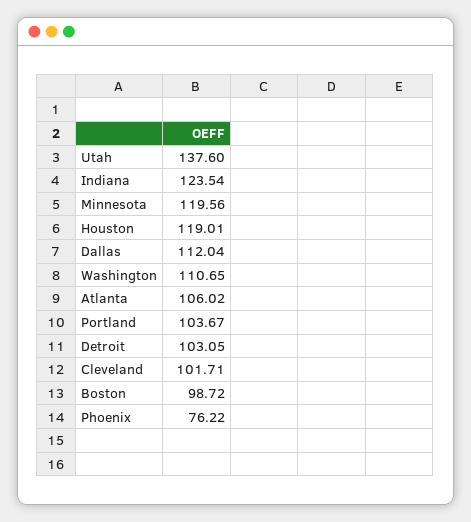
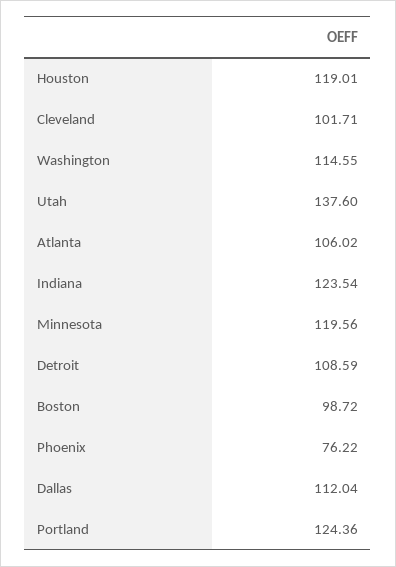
  {
    "Utah": 137.6,
    "Indiana": 123.54,
    "Minnesota": 119.56,
    "Houston": 119.01,
    "Dallas": 112.04,
-   "Washington": 110.65,
+   "Washington": 114.55,
    "Atlanta": 106.02,
-   "Portland": 103.67,
+   "Portland": 124.36,
-   "Detroit": 103.05,
+   "Detroit": 108.59,
    "Cleveland": 101.71,
    "Boston": 98.72,
    "Phoenix": 76.22
  }

